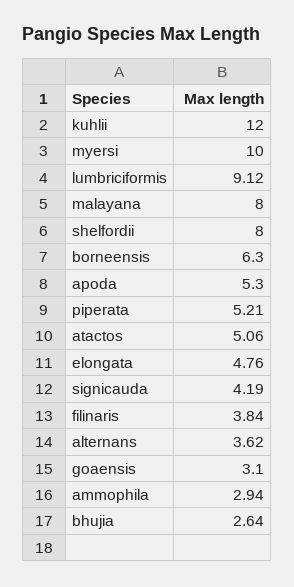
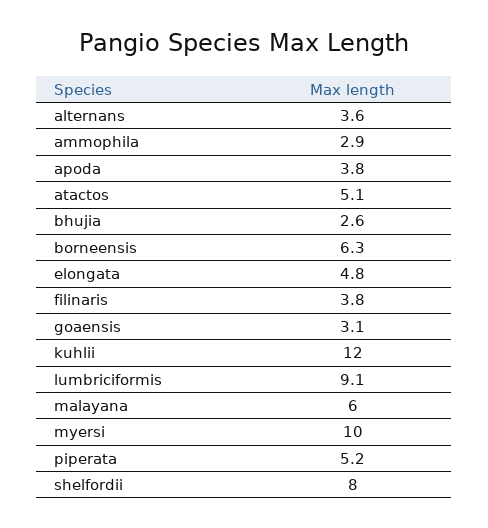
  {
    "kuhlii": 12,
    "myersi": 10,
    "lumbriciformis": 9.12,
-   "malayana": 8,
+   "malayana": 6,
    "shelfordii": 8,
    "borneensis": 6.3,
-   "apoda": 5.3,
+   "apoda": 3.8,
    "piperata": 5.21,
    "atactos": 5.06,
    "elongata": 4.76,
-   "signicauda": 4.19,
    "filinaris": 3.84,
    "alternans": 3.62,
    "goaensis": 3.1,
    "ammophila": 2.94,
    "bhujia": 2.64
  }

